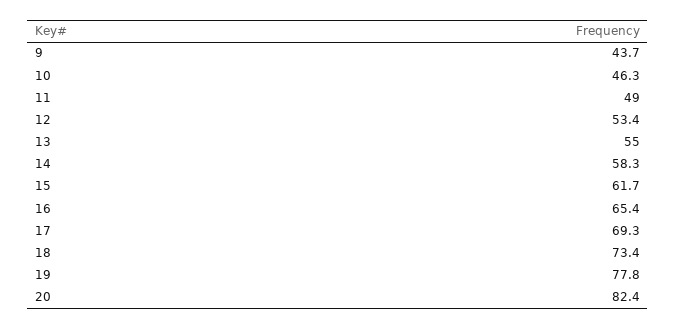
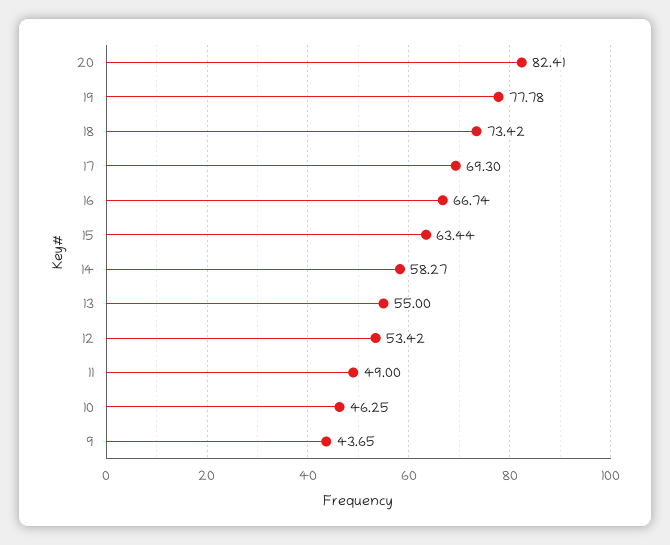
  {
    "9": 43.65,
    "10": 46.25,
    "11": 49,
    "12": 53.42,
    "13": 55,
    "14": 58.27,
-   "15": 61.7,
+   "15": 63.44,
-   "16": 65.4,
+   "16": 66.74,
    "17": 69.3,
    "18": 73.42,
    "19": 77.78,
    "20": 82.41
  }

